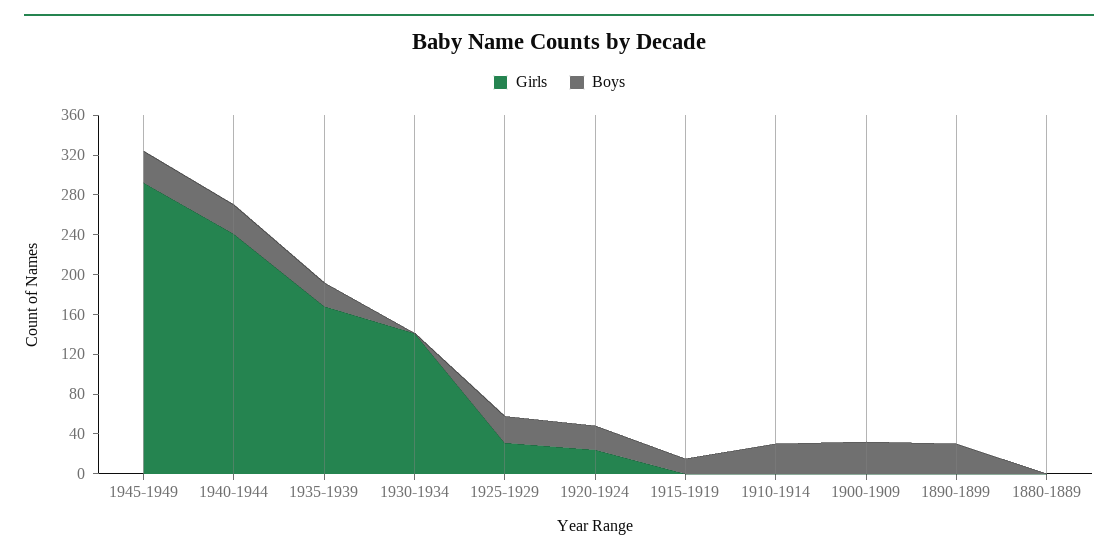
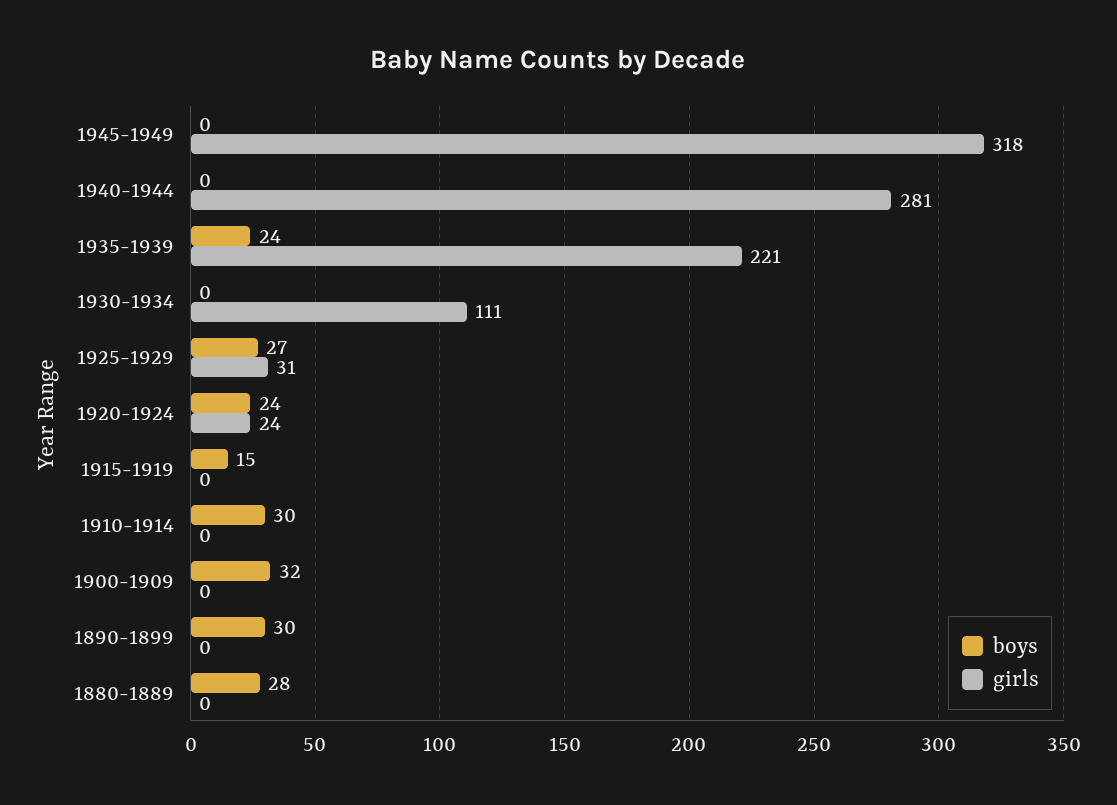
  {
    "Girls": {
-     "1945-1949": 290,
+     "1945-1949": 318,
-     "1940-1944": 240,
+     "1940-1944": 281,
-     "1935-1939": 170,
+     "1935-1939": 221,
-     "1930-1934": 140,
+     "1930-1934": 111,
      "1925-1929": 31,
      "1920-1924": 24,
      "1915-1919": 0,
      "1910-1914": 0,
      "1900-1909": 0,
      "1890-1899": 0,
      "1880-1889": 0
    },
    "Boys": {
-     "1945-1949": 30,
+     "1945-1949": 0,
-     "1940-1944": 30,
+     "1940-1944": 0,
      "1935-1939": 24,
      "1930-1934": 0,
      "1925-1929": 27,
      "1920-1924": 24,
      "1915-1919": 15,
      "1910-1914": 30,
      "1900-1909": 32,
      "1890-1899": 30,
-     "1880-1889": 0
+     "1880-1889": 28
    }
  }

